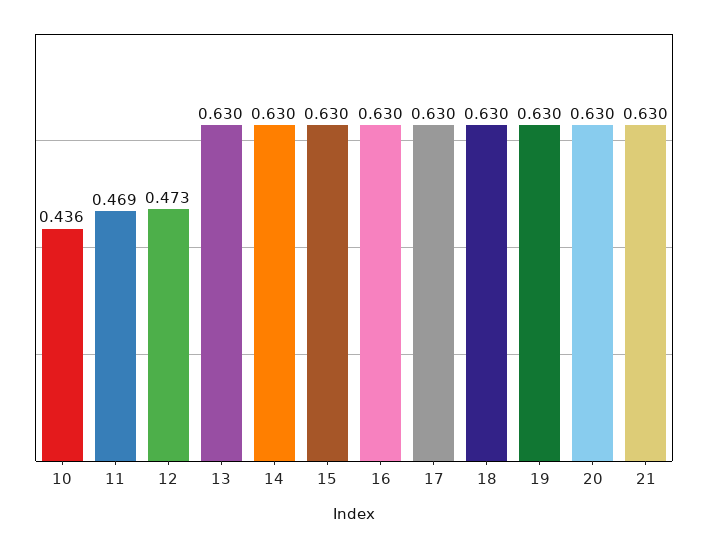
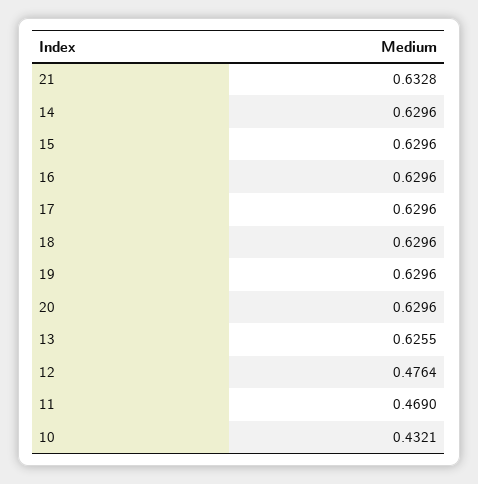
  {
-   "10": 0.436,
+   "10": 0.4321,
    "11": 0.469,
-   "12": 0.473,
+   "12": 0.4764,
-   "13": 0.63,
+   "13": 0.6255,
    "14": 0.6296,
    "15": 0.6296,
    "16": 0.6296,
    "17": 0.6296,
    "18": 0.6296,
    "19": 0.6296,
    "20": 0.6296,
-   "21": 0.63
+   "21": 0.6328
  }

